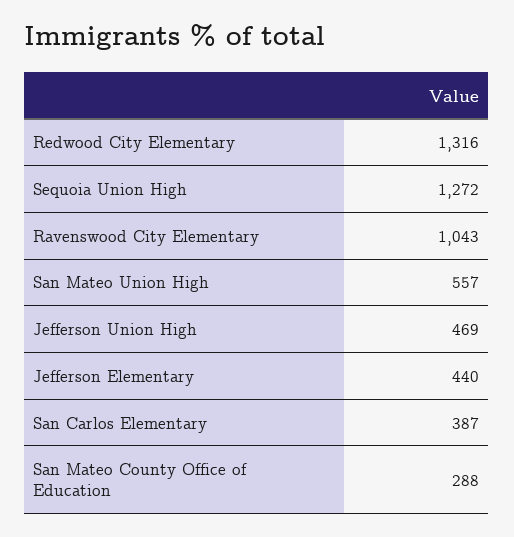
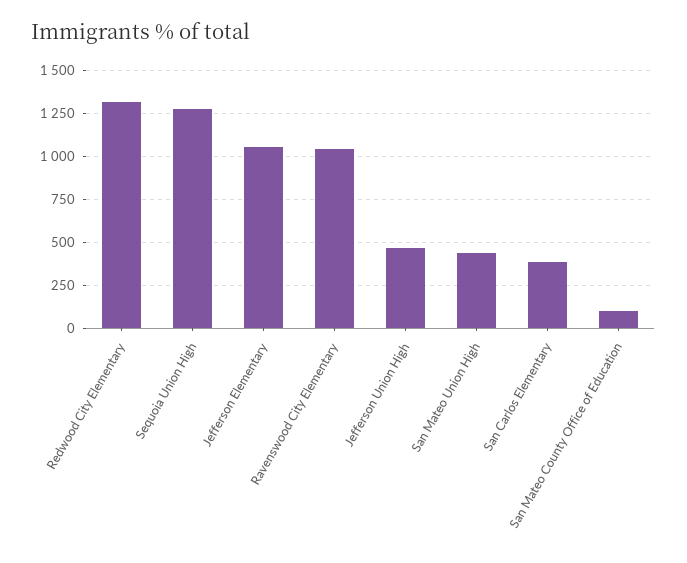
  {
    "Redwood City Elementary": 1316,
    "Sequoia Union High": 1272,
    "Ravenswood City Elementary": 1043,
-   "San Mateo Union High": 557,
+   "San Mateo Union High": 450,
    "Jefferson Union High": 469,
-   "Jefferson Elementary": 440,
+   "Jefferson Elementary": 1050,
    "San Carlos Elementary": 387,
-   "San Mateo County Office of Education": 288
+   "San Mateo County Office of Education": 100
  }

